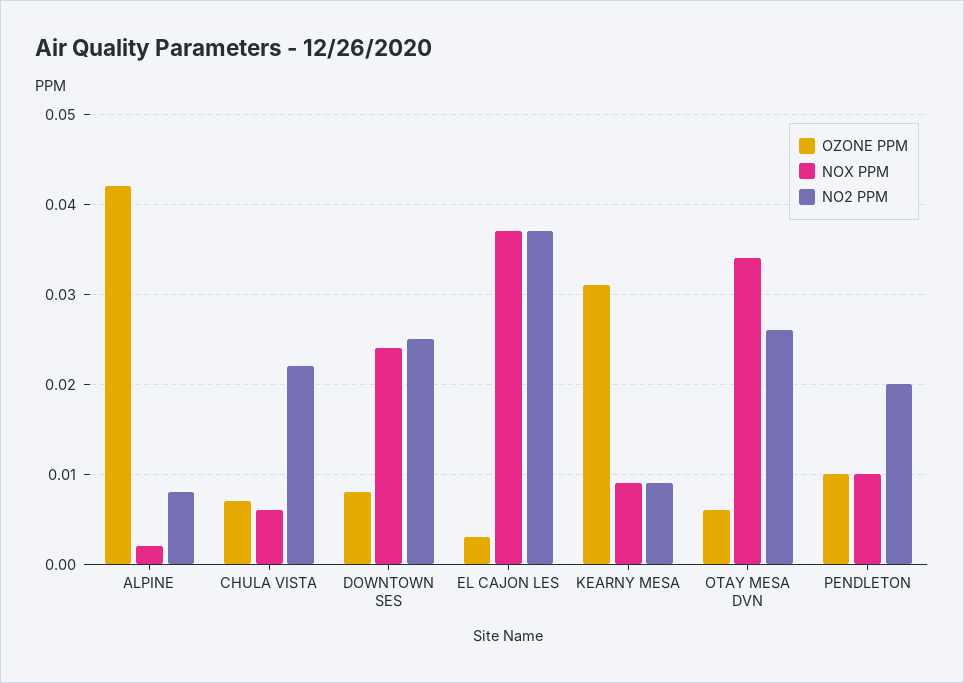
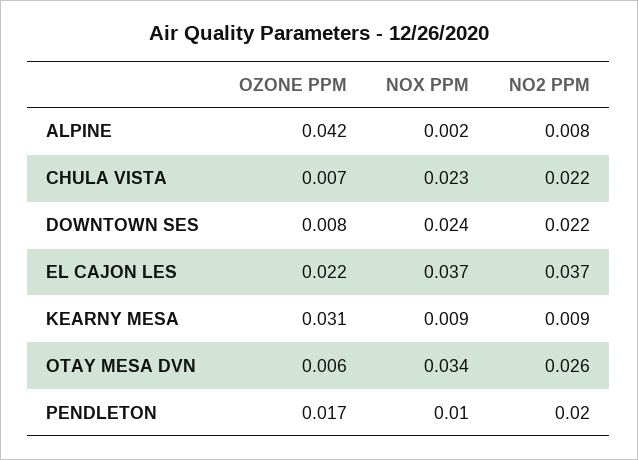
  {
    "OZONE PPM": {
      "ALPINE": 0.042,
      "CHULA VISTA": 0.007,
      "DOWNTOWN SES": 0.008,
-     "EL CAJON LES": 0.003,
+     "EL CAJON LES": 0.022,
      "KEARNY MESA": 0.031,
      "OTAY MESA DVN": 0.006,
-     "PENDLETON": 0.01
+     "PENDLETON": 0.017
    },
    "NOX PPM": {
      "ALPINE": 0.002,
-     "CHULA VISTA": 0.006,
+     "CHULA VISTA": 0.023,
      "DOWNTOWN SES": 0.024,
      "EL CAJON LES": 0.037,
      "KEARNY MESA": 0.009,
      "OTAY MESA DVN": 0.034,
      "PENDLETON": 0.01
    },
    "NO2 PPM": {
      "ALPINE": 0.008,
      "CHULA VISTA": 0.022,
-     "DOWNTOWN SES": 0.025,
+     "DOWNTOWN SES": 0.022,
      "EL CAJON LES": 0.037,
      "KEARNY MESA": 0.009,
      "OTAY MESA DVN": 0.026,
      "PENDLETON": 0.02
    }
  }

